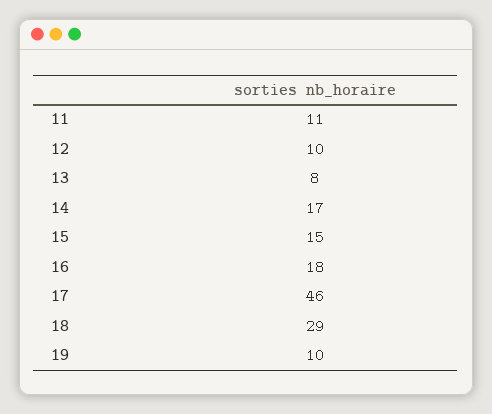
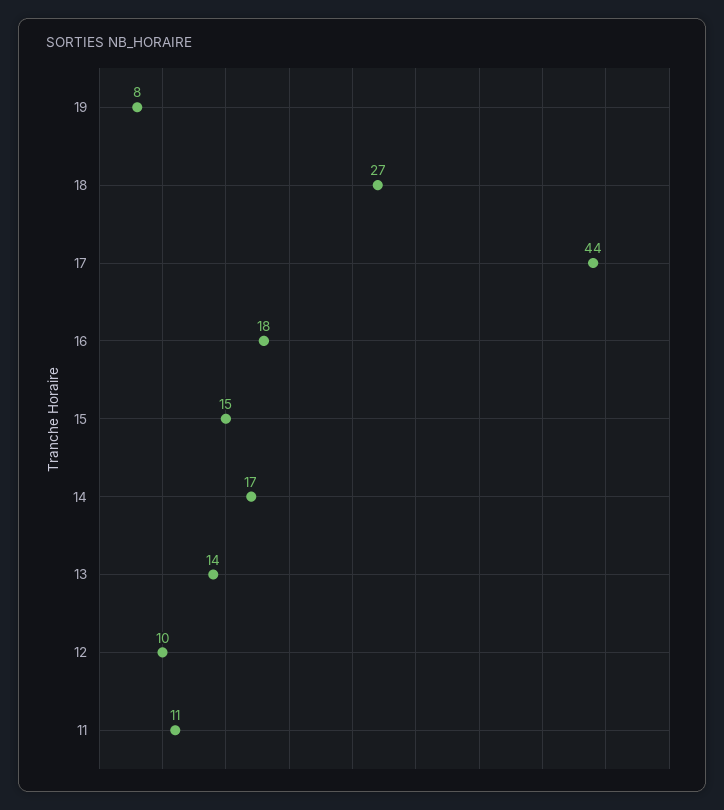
  {
    "11": 11,
    "12": 10,
-   "13": 8,
+   "13": 14,
    "14": 17,
    "15": 15,
    "16": 18,
-   "17": 46,
+   "17": 44,
-   "18": 29,
+   "18": 27,
-   "19": 10
+   "19": 8
  }

